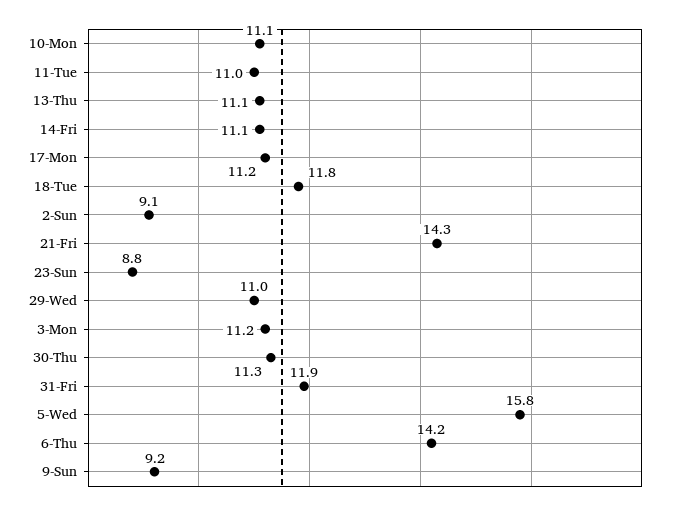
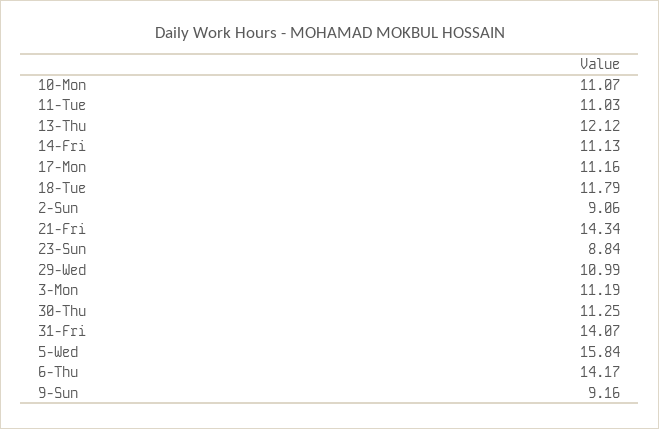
  {
    "10-Mon": 11.07,
    "11-Tue": 11.03,
-   "13-Thu": 11.1,
+   "13-Thu": 12.12,
    "14-Fri": 11.13,
    "17-Mon": 11.16,
    "18-Tue": 11.79,
    "2-Sun": 9.06,
    "21-Fri": 14.34,
    "23-Sun": 8.84,
    "29-Wed": 10.99,
    "3-Mon": 11.19,
    "30-Thu": 11.25,
-   "31-Fri": 11.9,
+   "31-Fri": 14.07,
    "5-Wed": 15.84,
    "6-Thu": 14.17,
    "9-Sun": 9.16
  }

